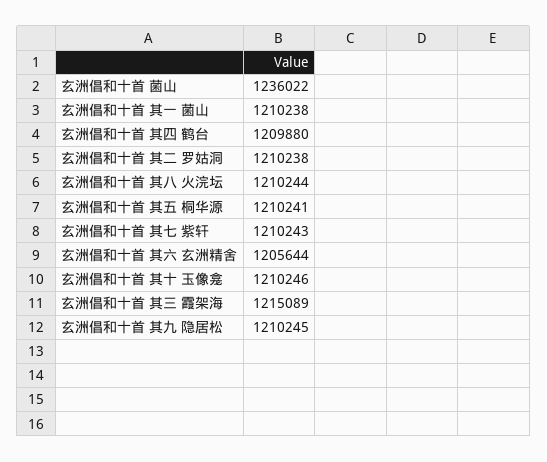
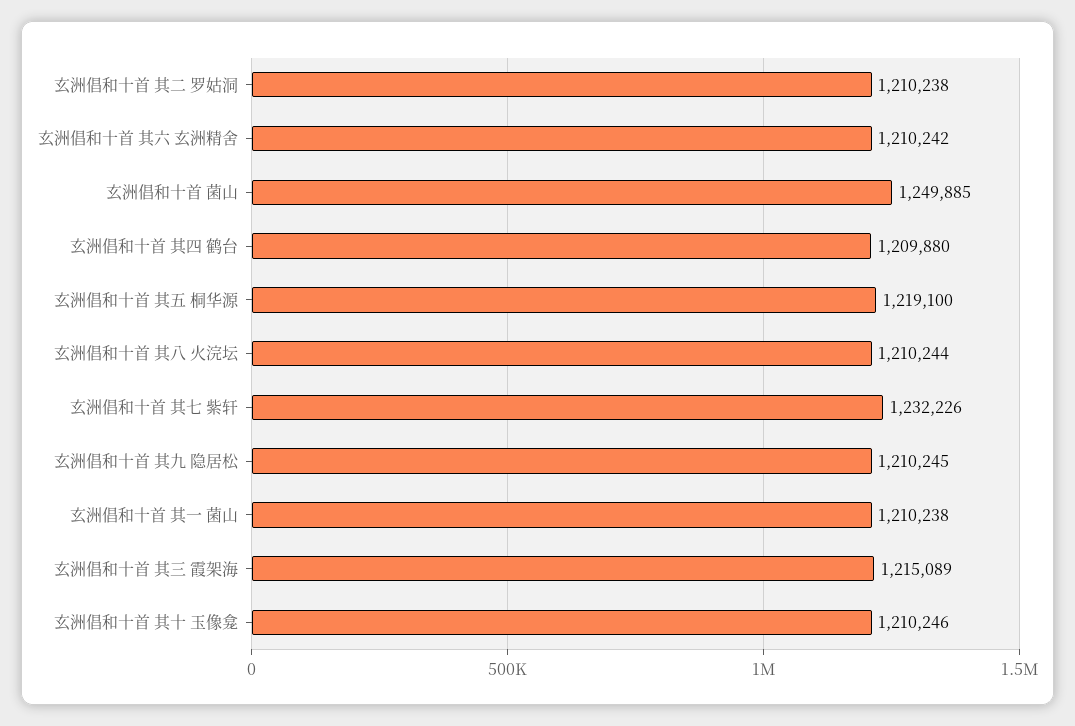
  {
-   "玄洲倡和十首 菌山": 1236022,
+   "玄洲倡和十首 菌山": 1249885,
    "玄洲倡和十首 其一 菌山": 1210238,
    "玄洲倡和十首 其四 鹤台": 1209880,
    "玄洲倡和十首 其二 罗姑洞": 1210238,
    "玄洲倡和十首 其八 火浣坛": 1210244,
-   "玄洲倡和十首 其五 桐华源": 1210241,
+   "玄洲倡和十首 其五 桐华源": 1219100,
-   "玄洲倡和十首 其七 紫轩": 1210243,
+   "玄洲倡和十首 其七 紫轩": 1232226,
-   "玄洲倡和十首 其六 玄洲精舍": 1205644,
+   "玄洲倡和十首 其六 玄洲精舍": 1210242,
    "玄洲倡和十首 其十 玉像龛": 1210246,
    "玄洲倡和十首 其三 霞架海": 1215089,
    "玄洲倡和十首 其九 隐居松": 1210245
  }

